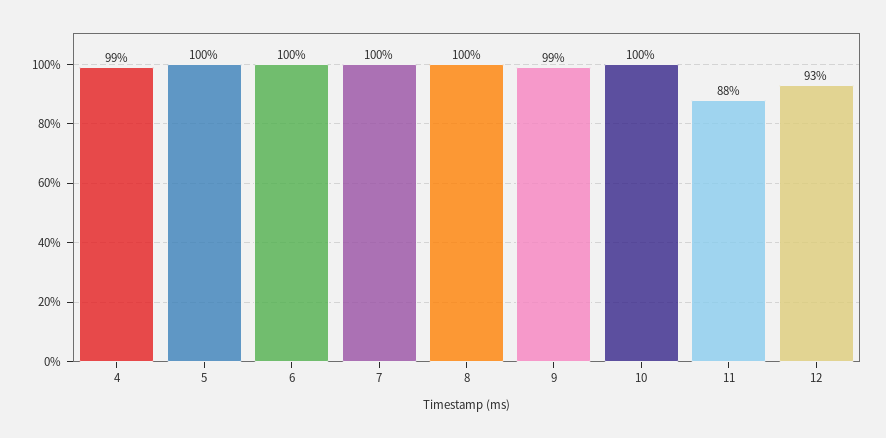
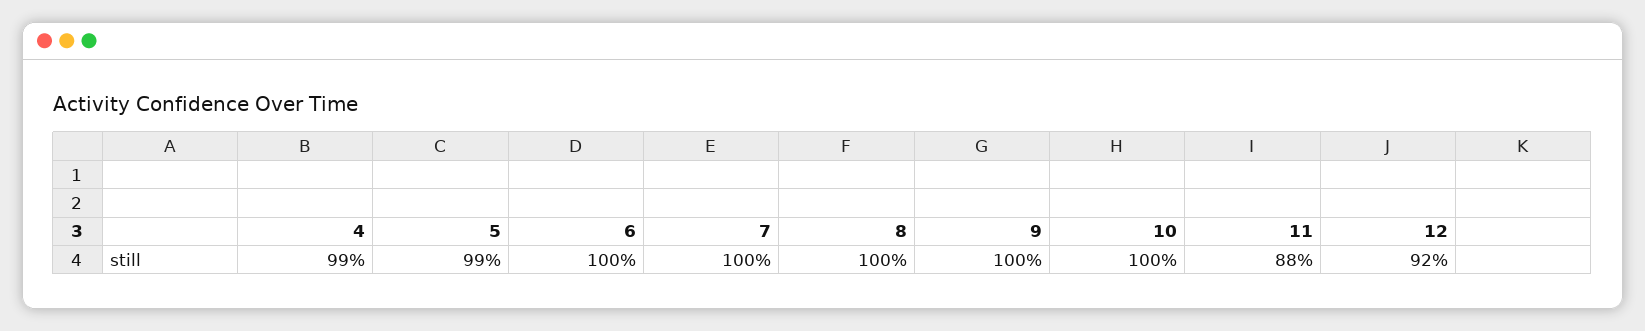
  {
    "4": 99,
-   "5": 100,
+   "5": 99,
    "6": 100,
    "7": 100,
    "8": 100,
-   "9": 99,
+   "9": 100,
    "10": 100,
    "11": 88,
-   "12": 93
+   "12": 92
  }

